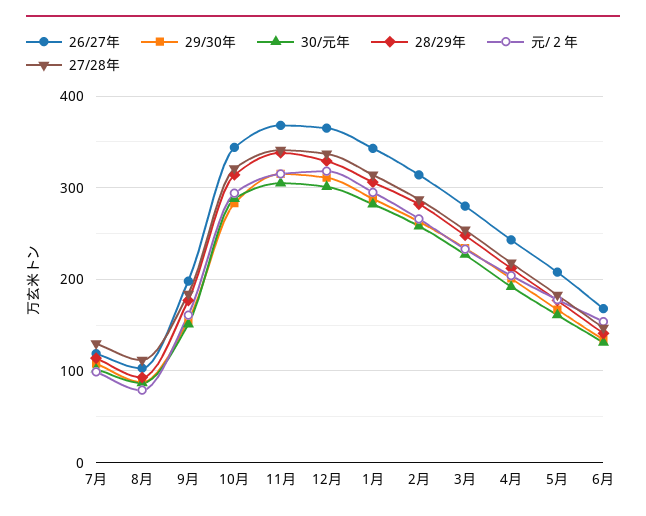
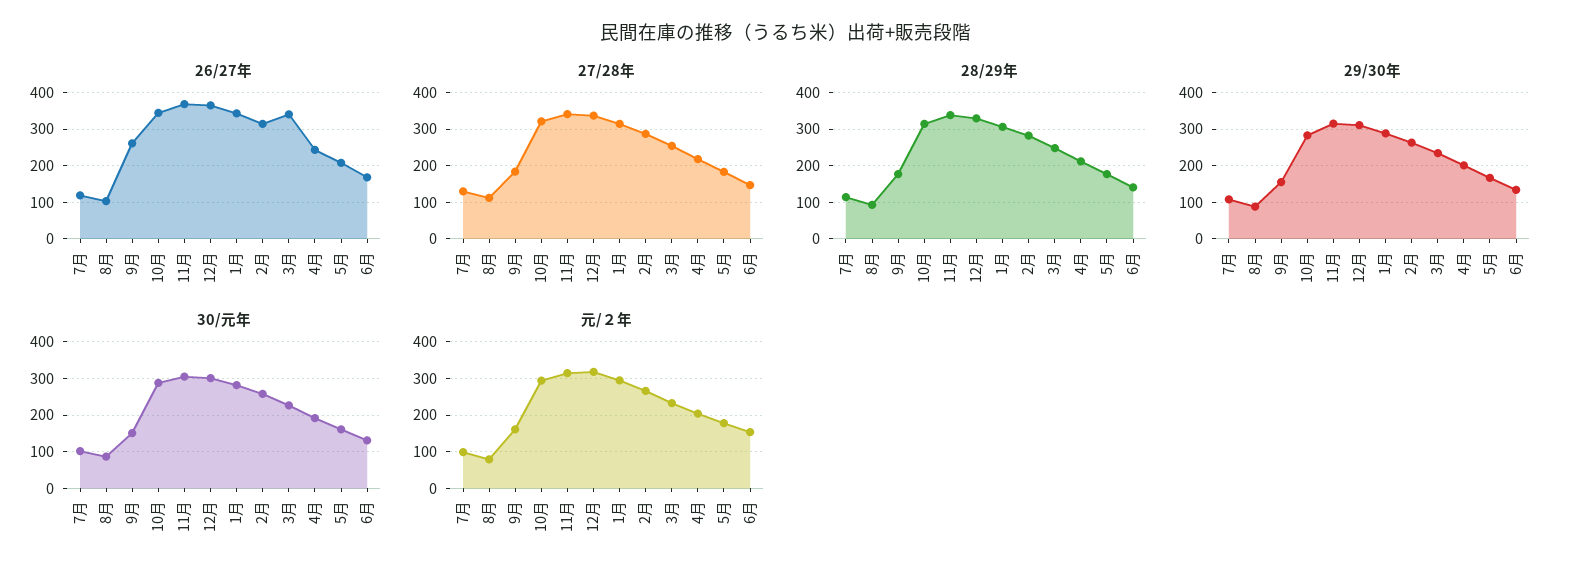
  {
    "26/27年": {
      "7月": 120,
      "8月": 100,
-     "9月": 200,
+     "9月": 260,
      "10月": 340,
      "11月": 370,
      "12月": 370,
      "1月": 340,
      "2月": 310,
-     "3月": 280,
+     "3月": 340,
      "4月": 240,
      "5月": 210,
      "6月": 170
    },
    "29/30年": {
      "7月": 110,
      "8月": 90,
      "9月": 160,
      "10月": 280,
      "11月": 320,
      "12月": 310,
      "1月": 290,
      "2月": 260,
      "3月": 230,
      "4月": 200,
      "5月": 170,
      "6月": 130
    },
    "30/元年": {
      "7月": 100,
      "8月": 90,
      "9月": 150,
      "10月": 290,
      "11月": 310,
      "12月": 300,
      "1月": 280,
      "2月": 260,
      "3月": 230,
      "4月": 190,
      "5月": 160,
      "6月": 130
    },
    "28/29年": {
      "7月": 110,
      "8月": 90,
      "9月": 180,
      "10月": 310,
      "11月": 340,
      "12月": 330,
      "1月": 310,
      "2月": 280,
      "3月": 250,
      "4月": 210,
      "5月": 180,
      "6月": 140
    },
    "元/２年": {
      "7月": 100,
      "8月": 80,
      "9月": 160,
      "10月": 290,
      "11月": 320,
      "12月": 320,
      "1月": 300,
      "2月": 270,
      "3月": 230,
      "4月": 200,
      "5月": 180,
      "6月": 150
    },
    "27/28年": {
      "7月": 130,
      "8月": 110,
      "9月": 180,
      "10月": 320,
      "11月": 340,
      "12月": 340,
      "1月": 310,
      "2月": 290,
      "3月": 250,
      "4月": 220,
      "5月": 180,
      "6月": 150
    }
  }

